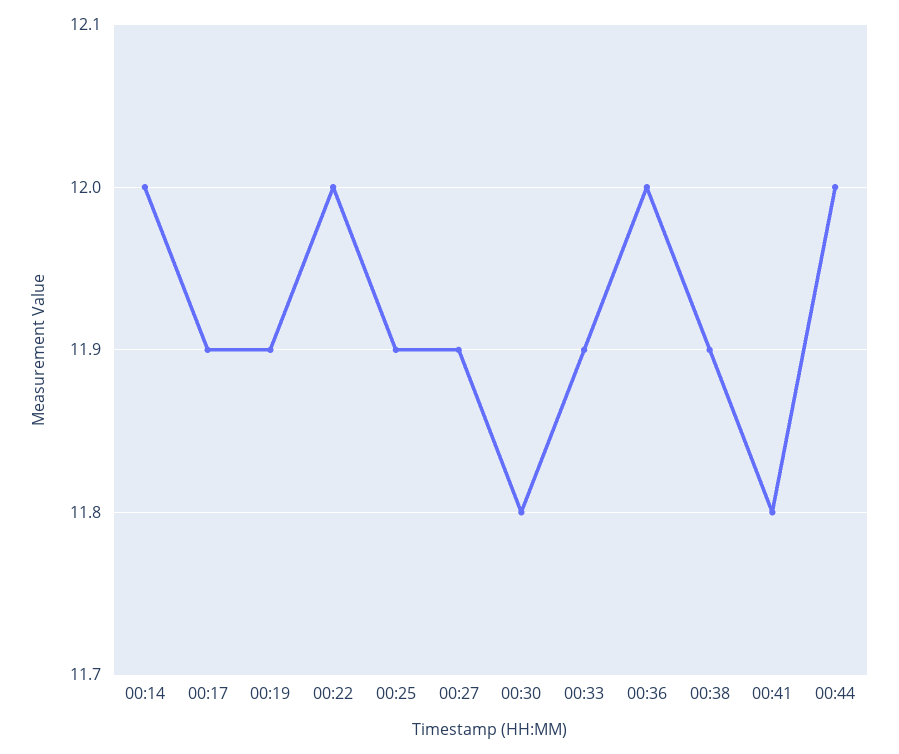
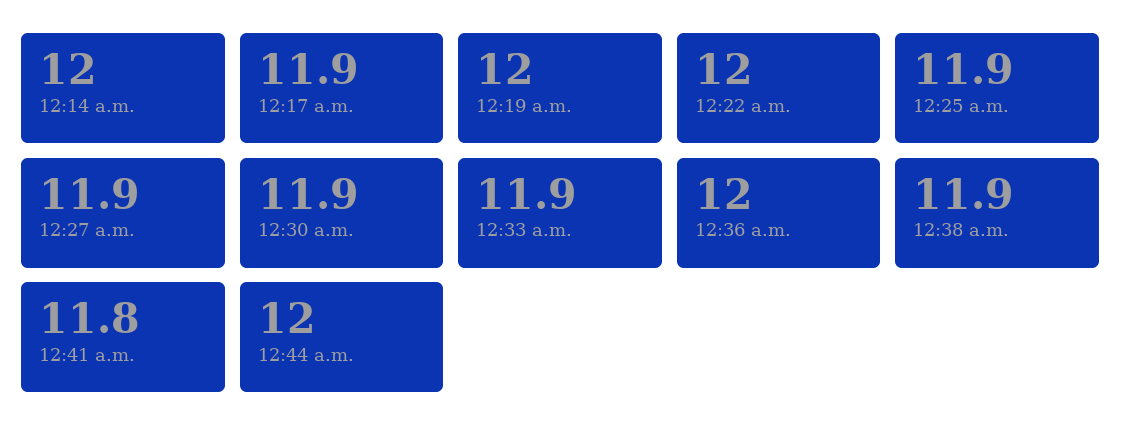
  {
    "00:14": 12,
    "00:17": 11.9,
-   "00:19": 11.9,
+   "00:19": 12,
    "00:22": 12,
    "00:25": 11.9,
    "00:27": 11.9,
-   "00:30": 11.8,
+   "00:30": 11.9,
    "00:33": 11.9,
    "00:36": 12,
    "00:38": 11.9,
    "00:41": 11.8,
    "00:44": 12
  }

